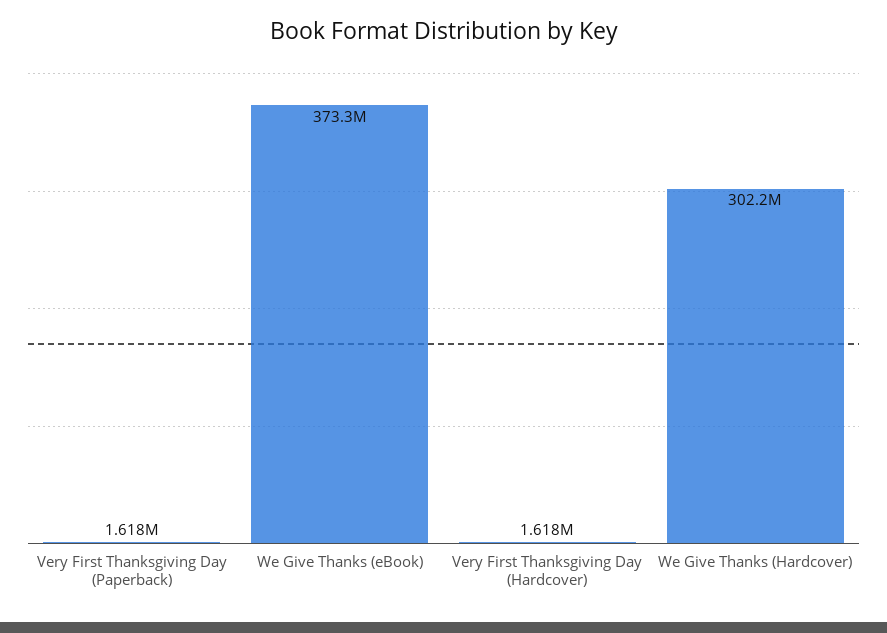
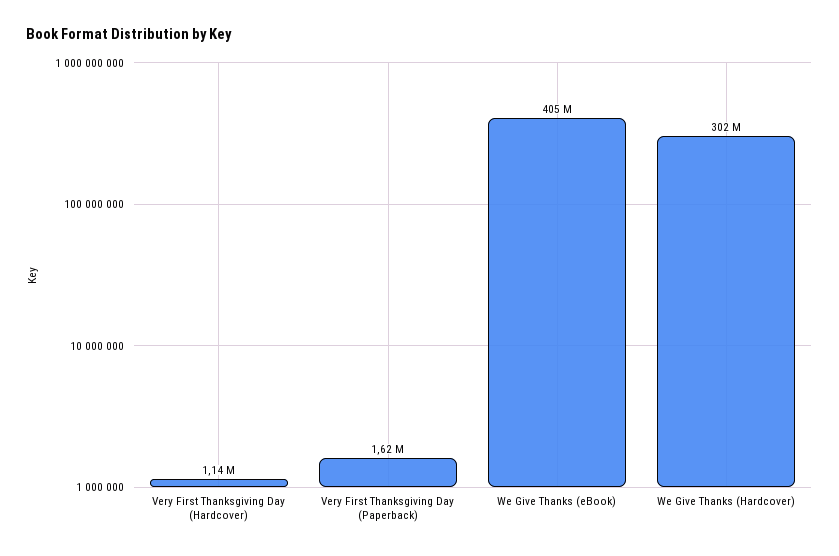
  {
    "Very First Thanksgiving Day (Paperback)": 1618000,
-   "We Give Thanks (eBook)": 373300000,
+   "We Give Thanks (eBook)": 405000000,
-   "Very First Thanksgiving Day (Hardcover)": 1618000,
+   "Very First Thanksgiving Day (Hardcover)": 1140000,
    "We Give Thanks (Hardcover)": 302200000
  }

